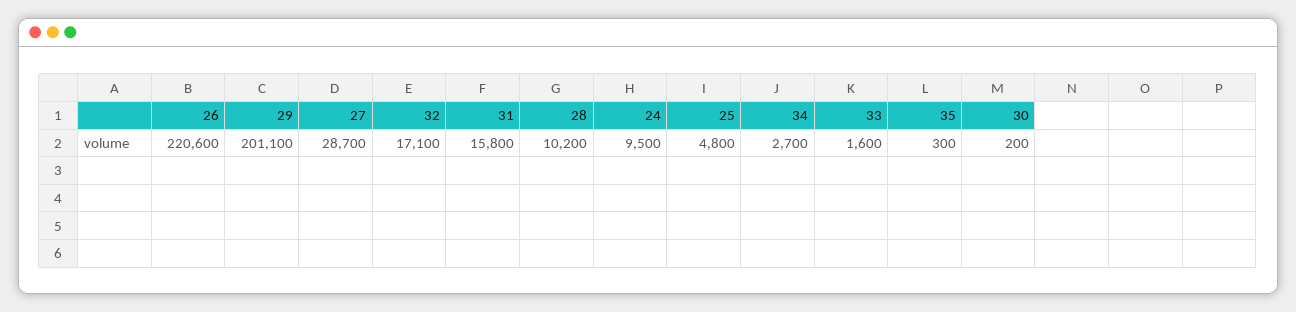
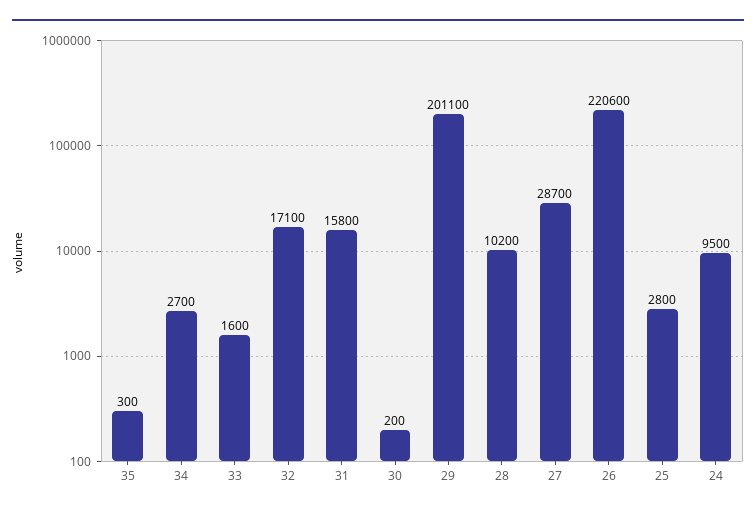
  {
    "26": 220600,
    "29": 201100,
    "27": 28700,
    "32": 17100,
    "31": 15800,
    "28": 10200,
    "24": 9500,
-   "25": 4800,
+   "25": 2800,
    "34": 2700,
    "33": 1600,
    "35": 300,
    "30": 200
  }

